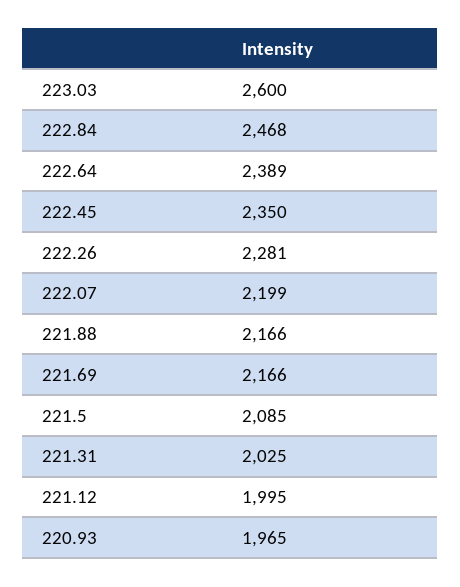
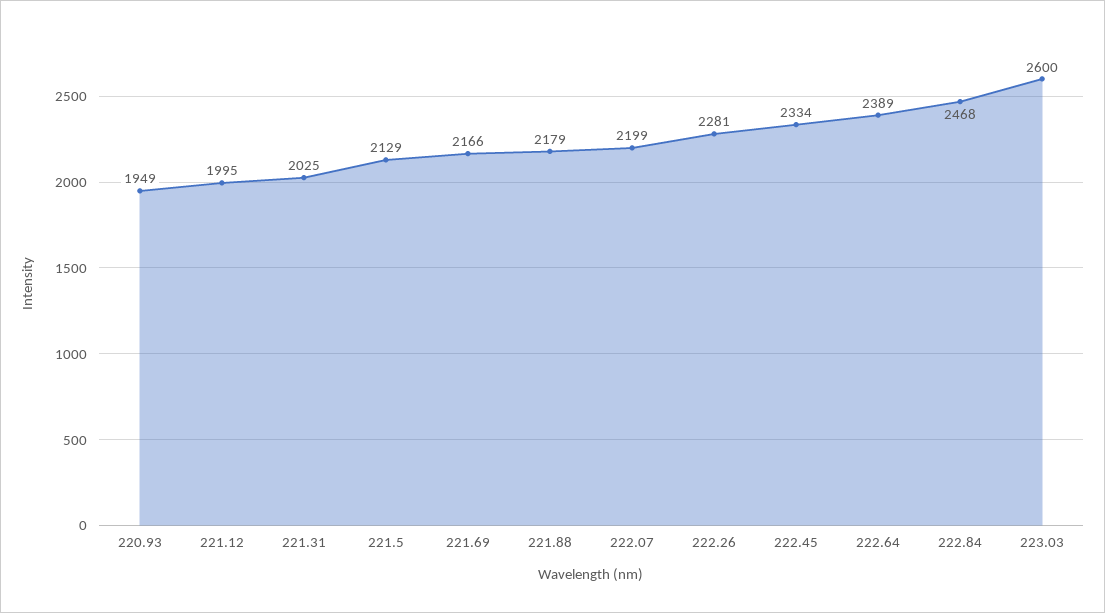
  {
    "223.03": 2600,
    "222.84": 2468,
    "222.64": 2389,
-   "222.45": 2350,
+   "222.45": 2334,
    "222.26": 2281,
    "222.07": 2199,
-   "221.88": 2166,
+   "221.88": 2179,
    "221.69": 2166,
-   "221.5": 2085,
+   "221.5": 2129,
    "221.31": 2025,
    "221.12": 1995,
-   "220.93": 1965
+   "220.93": 1949
  }

